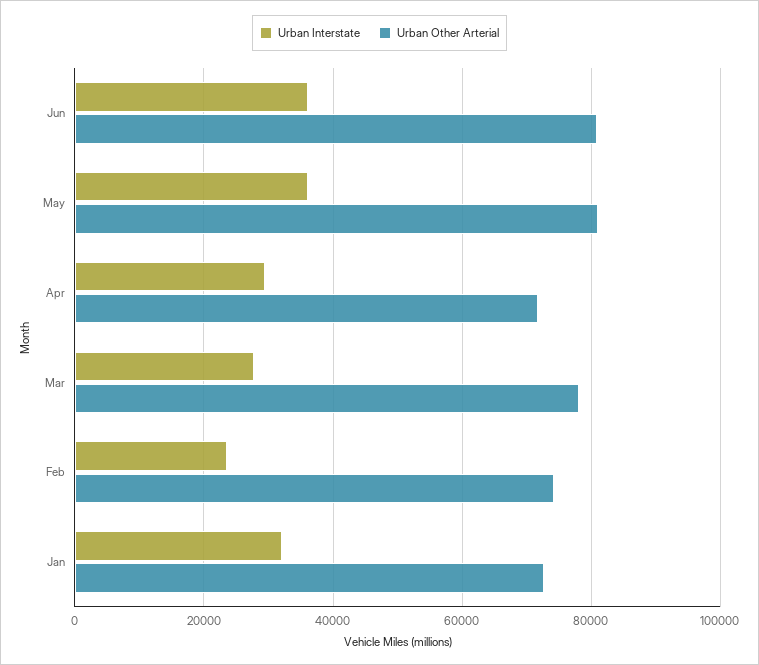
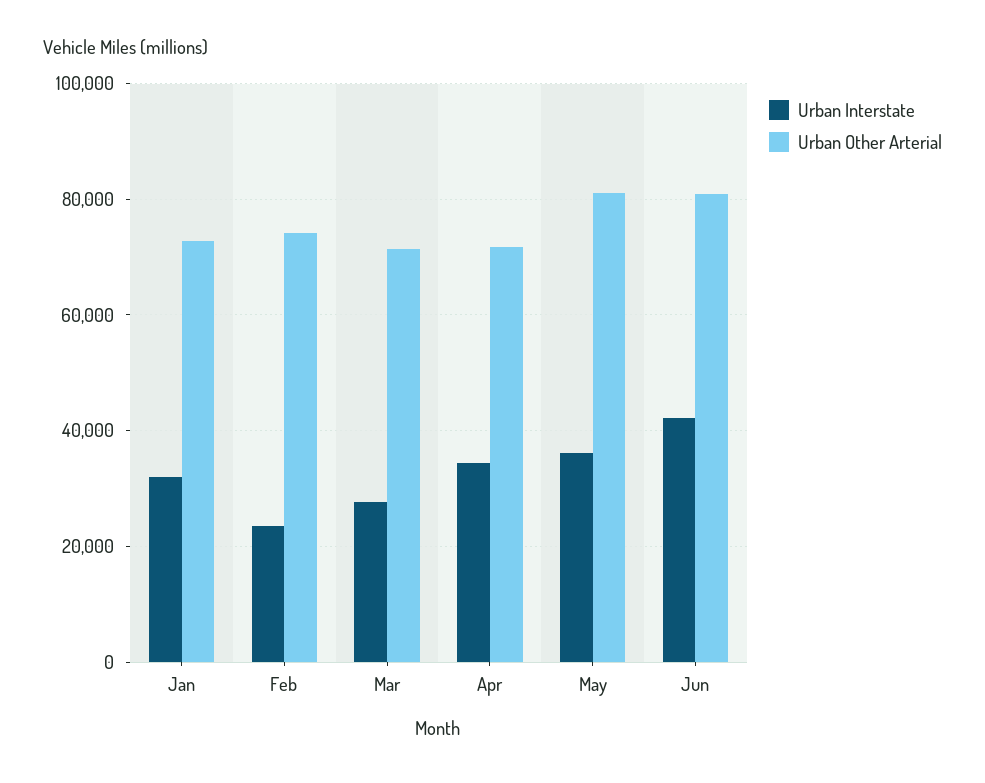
  {
    "Urban Interstate": {
-     "Jun": 36000,
+     "Jun": 42000,
      "May": 36000,
-     "Apr": 30000,
+     "Apr": 34000,
      "Mar": 28000,
      "Feb": 24000,
      "Jan": 32000
    },
    "Urban Other Arterial": {
      "Jun": 80000,
      "May": 82000,
      "Apr": 72000,
-     "Mar": 78000,
+     "Mar": 72000,
      "Feb": 74000,
      "Jan": 72000
    }
  }

